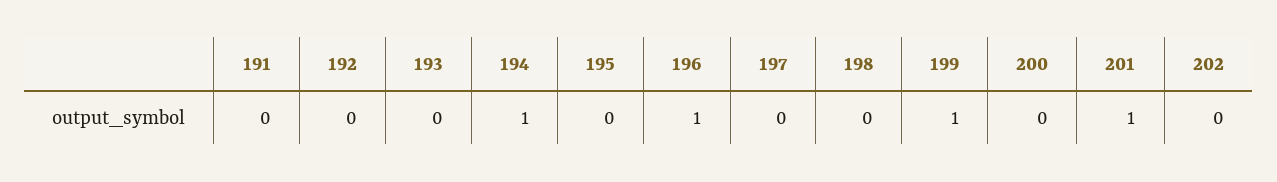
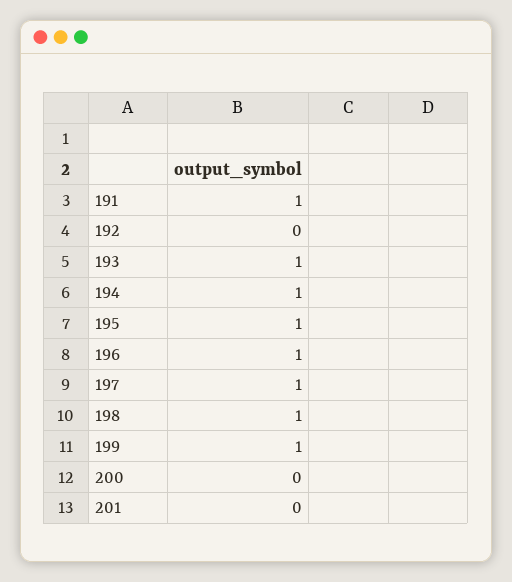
  {
-   "191": 0,
+   "191": 1,
    "192": 0,
-   "193": 0,
+   "193": 1,
    "194": 1,
-   "195": 0,
+   "195": 1,
    "196": 1,
-   "197": 0,
+   "197": 1,
-   "198": 0,
+   "198": 1,
    "199": 1,
    "200": 0,
-   "201": 1,
+   "201": 0
-   "202": 0
  }

